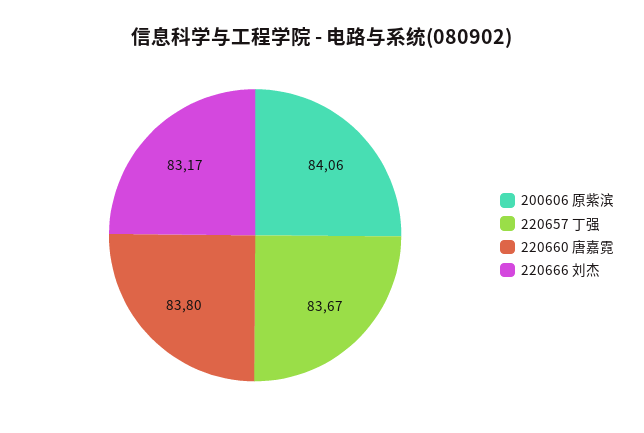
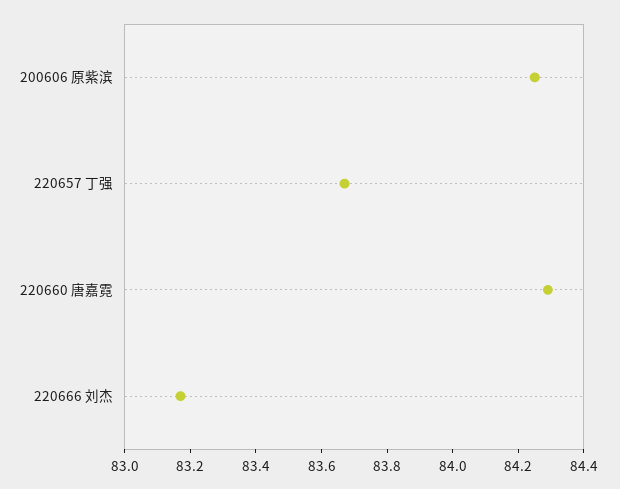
  {
-   "200606 原紫滨": 84.06,
+   "200606 原紫滨": 84.25,
    "220657 丁强": 83.67,
-   "220660 唐嘉霓": 83.8,
+   "220660 唐嘉霓": 84.3,
    "220666 刘杰": 83.17
  }

